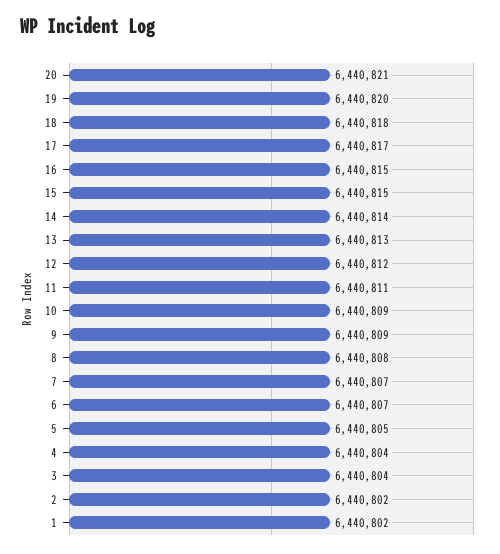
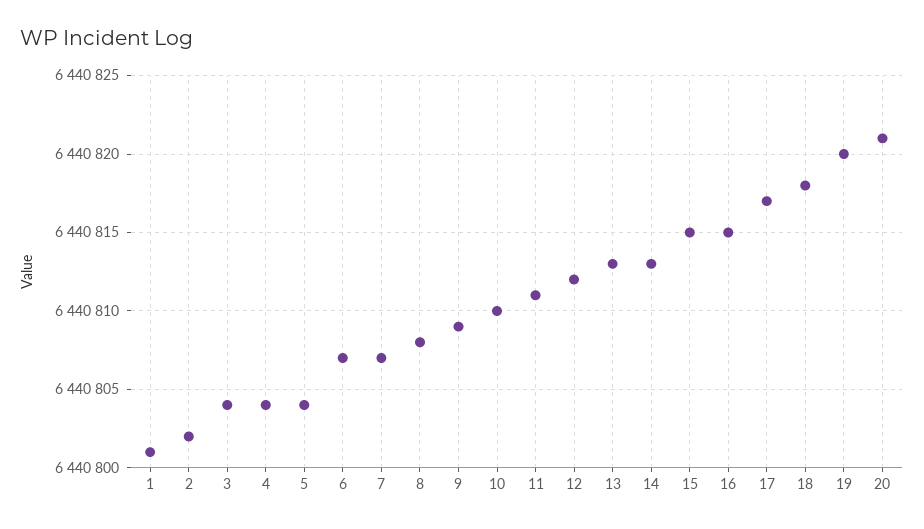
  {
    "20": 6440821,
    "19": 6440820,
    "18": 6440818,
    "17": 6440817,
    "16": 6440815,
    "15": 6440815,
-   "14": 6440814,
+   "14": 6440813,
    "13": 6440813,
    "12": 6440812,
    "11": 6440811,
-   "10": 6440809,
+   "10": 6440810,
    "9": 6440809,
    "8": 6440808,
    "7": 6440807,
    "6": 6440807,
-   "5": 6440805,
+   "5": 6440804,
    "4": 6440804,
    "3": 6440804,
    "2": 6440802,
-   "1": 6440802
+   "1": 6440801
  }

